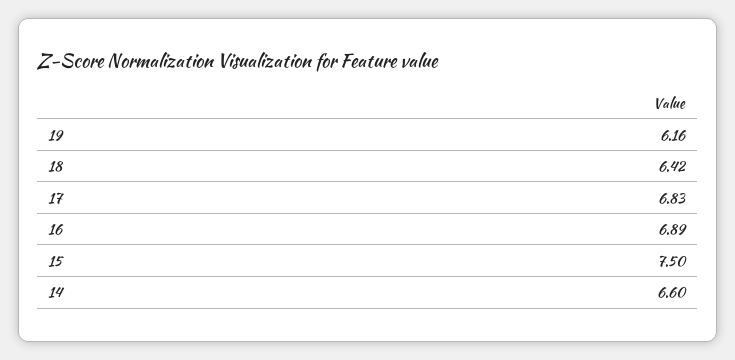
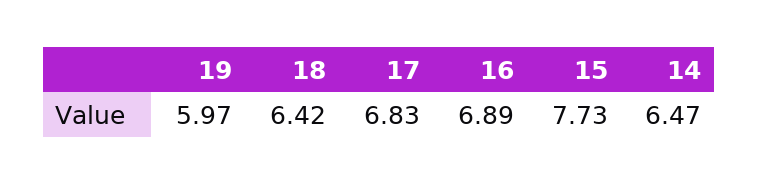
  {
-   "19": 6.16,
+   "19": 5.97,
    "18": 6.42,
    "17": 6.83,
    "16": 6.89,
-   "15": 7.5,
+   "15": 7.73,
-   "14": 6.6
+   "14": 6.47
  }

